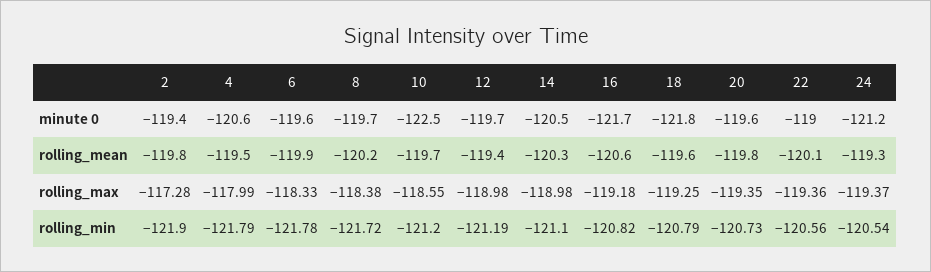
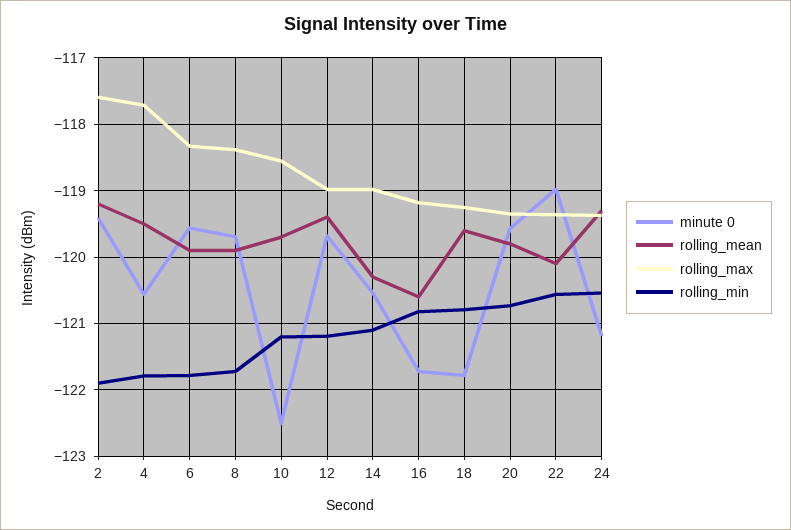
  {
    "minute 0": {
      "2": -119.4,
      "4": -120.6,
      "6": -119.6,
      "8": -119.7,
      "10": -122.5,
      "12": -119.7,
      "14": -120.5,
      "16": -121.7,
      "18": -121.8,
      "20": -119.6,
      "22": -119,
      "24": -121.2
    },
    "rolling_mean": {
-     "2": -119.8,
+     "2": -119.2,
      "4": -119.5,
      "6": -119.9,
-     "8": -120.2,
+     "8": -119.9,
      "10": -119.7,
      "12": -119.4,
      "14": -120.3,
      "16": -120.6,
      "18": -119.6,
      "20": -119.8,
      "22": -120.1,
      "24": -119.3
    },
    "rolling_max": {
-     "2": -117.28,
+     "2": -117.6,
-     "4": -117.99,
+     "4": -117.7,
      "6": -118.33,
      "8": -118.38,
      "10": -118.55,
      "12": -118.98,
      "14": -118.98,
      "16": -119.18,
      "18": -119.25,
      "20": -119.35,
      "22": -119.36,
      "24": -119.37
    },
    "rolling_min": {
      "2": -121.9,
      "4": -121.79,
      "6": -121.78,
      "8": -121.72,
      "10": -121.2,
      "12": -121.19,
      "14": -121.1,
      "16": -120.82,
      "18": -120.79,
      "20": -120.73,
      "22": -120.56,
      "24": -120.54
    }
  }

